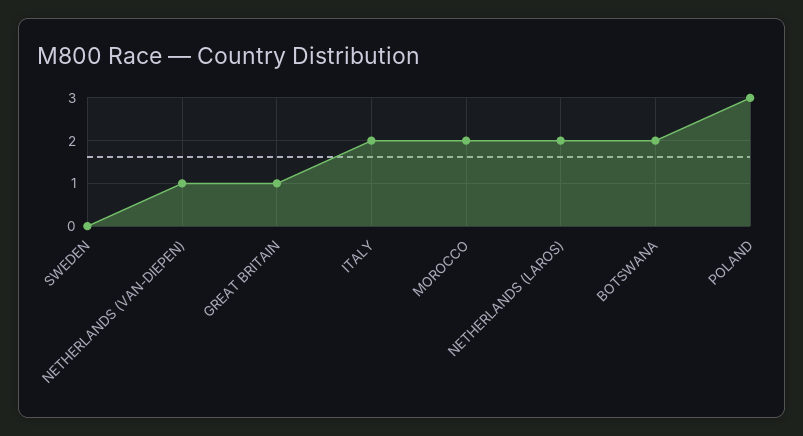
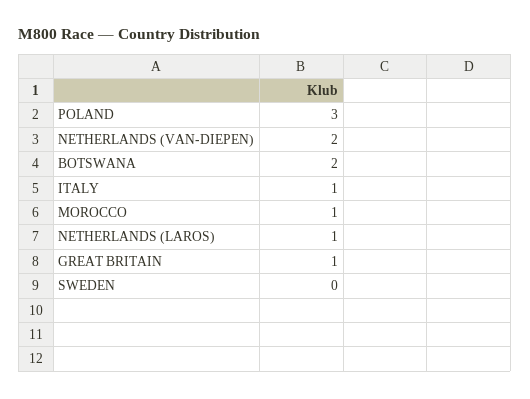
  {
    "SWEDEN": 0,
-   "NETHERLANDS (VAN-DIEPEN)": 1,
+   "NETHERLANDS (VAN-DIEPEN)": 2,
    "GREAT BRITAIN": 1,
-   "ITALY": 2,
+   "ITALY": 1,
-   "MOROCCO": 2,
+   "MOROCCO": 1,
-   "NETHERLANDS (LAROS)": 2,
+   "NETHERLANDS (LAROS)": 1,
    "BOTSWANA": 2,
    "POLAND": 3
  }

